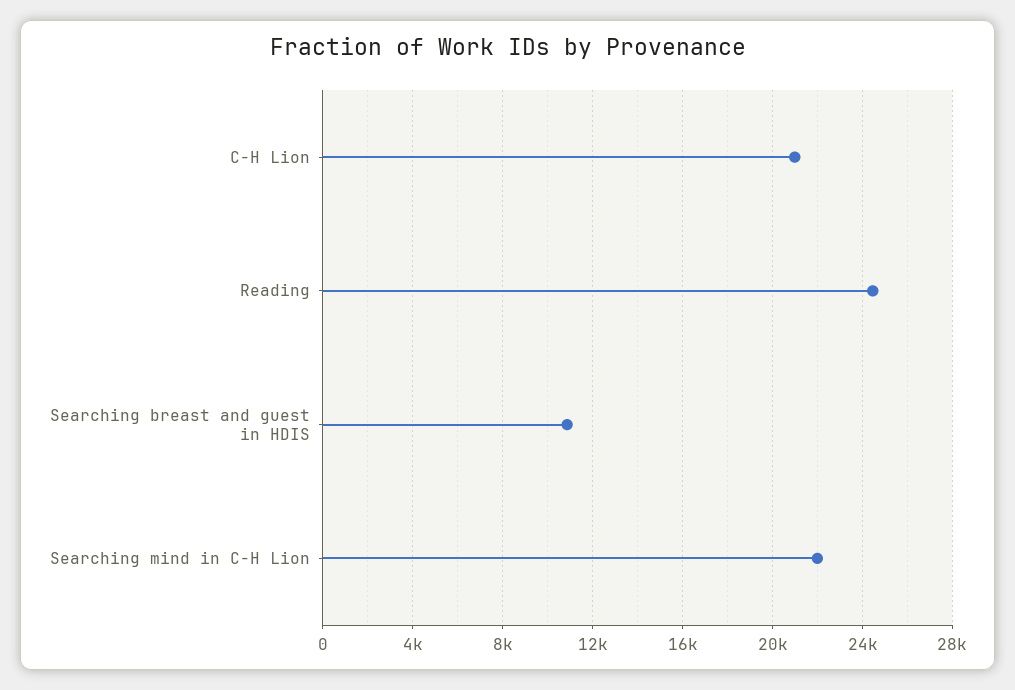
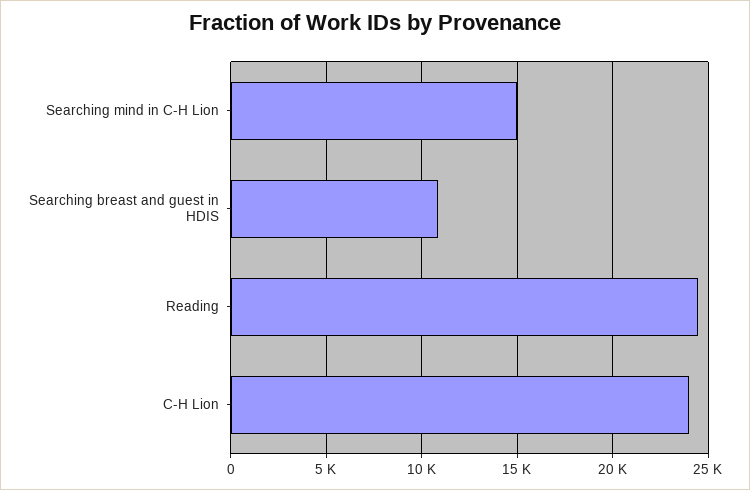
  {
-   "C-H Lion": 21000,
+   "C-H Lion": 24000,
    "Reading": 24500,
    "Searching breast and guest in HDIS": 11000,
-   "Searching mind in C-H Lion": 22000
+   "Searching mind in C-H Lion": 15000
  }

